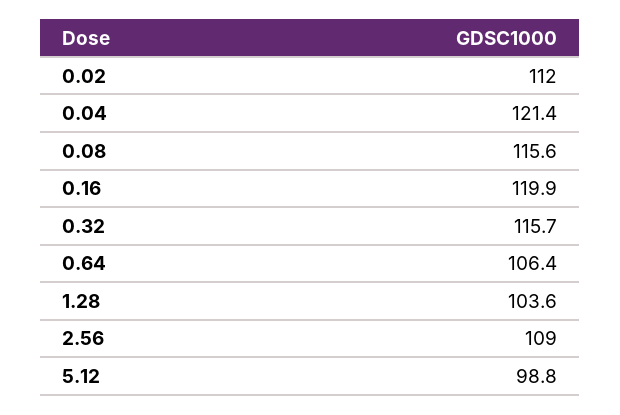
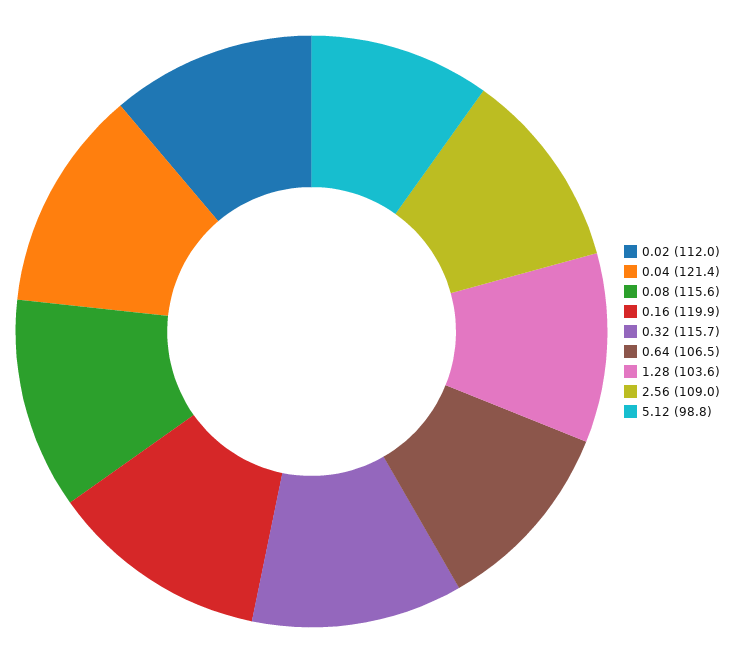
  {
    "0.02": 112,
    "0.04": 121.4,
    "0.08": 115.6,
    "0.16": 119.9,
    "0.32": 115.7,
-   "0.64": 106.4,
+   "0.64": 106.5,
    "1.28": 103.6,
    "2.56": 109,
    "5.12": 98.8
  }

